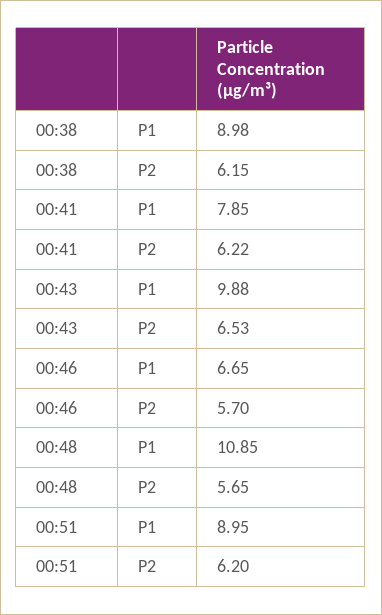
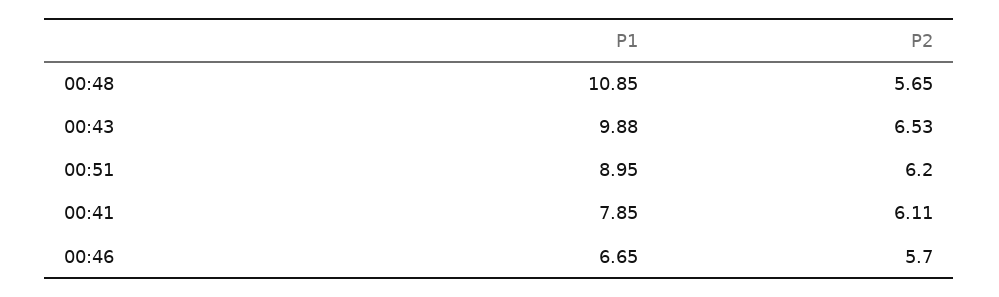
  {
-   "00:38": {
-     "P1": 8.98,
-     "P2": 6.15
-   },
    "00:41": {
      "P1": 7.85,
-     "P2": 6.22
+     "P2": 6.11
    },
    "00:43": {
      "P1": 9.88,
      "P2": 6.53
    },
    "00:46": {
      "P1": 6.65,
      "P2": 5.7
    },
    "00:48": {
      "P1": 10.85,
      "P2": 5.65
    },
    "00:51": {
      "P1": 8.95,
      "P2": 6.2
    }
  }

